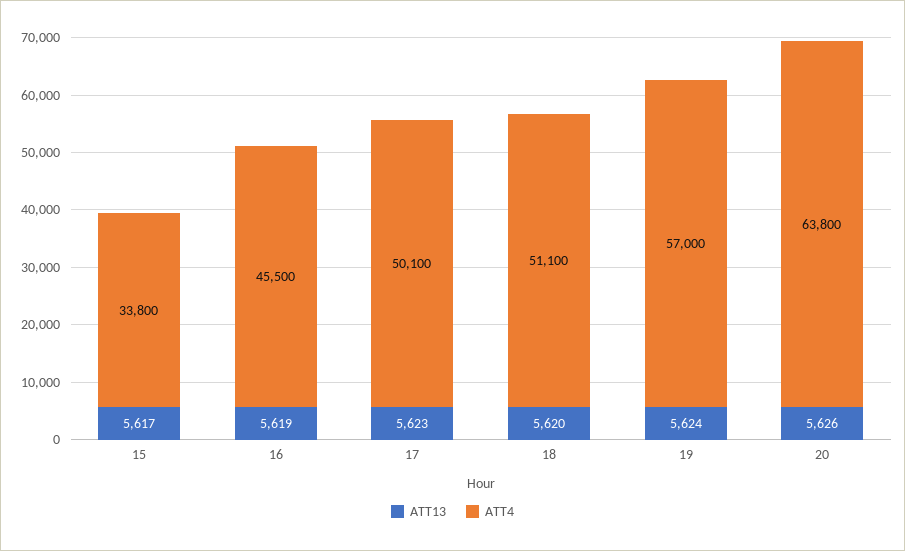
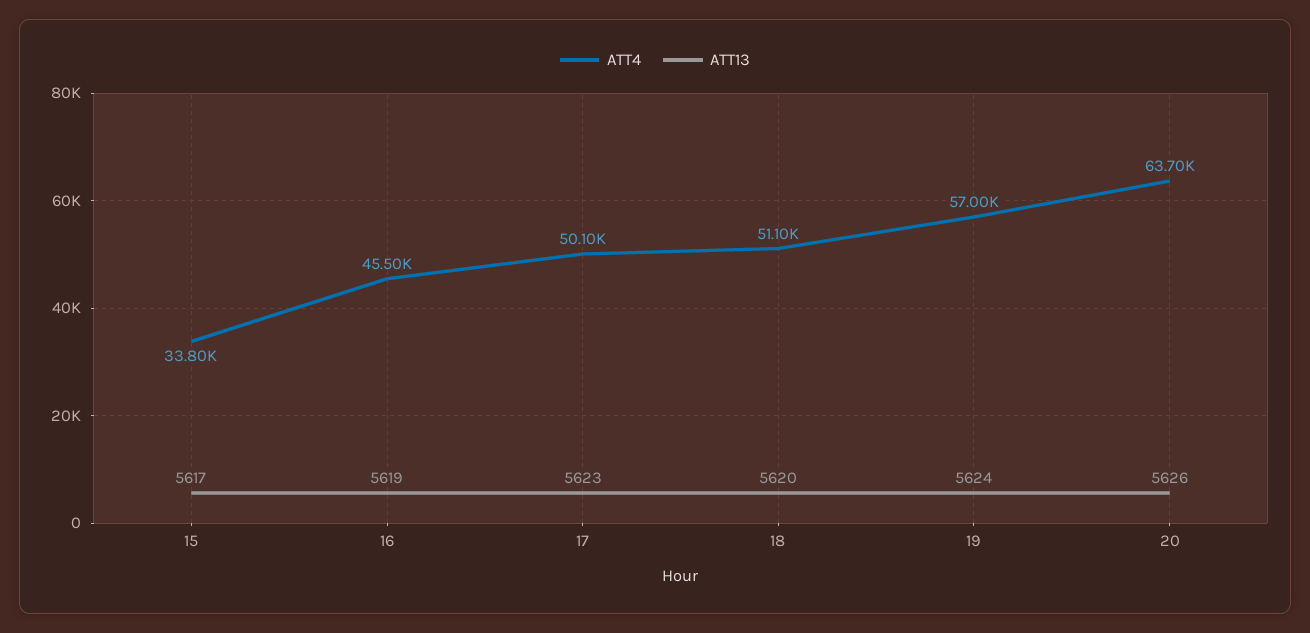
  {
    "ATT13": {
      "15": 5617,
      "16": 5619,
      "17": 5623,
      "18": 5620,
      "19": 5624,
      "20": 5626
    },
    "ATT4": {
      "15": 33800,
      "16": 45500,
      "17": 50100,
      "18": 51100,
      "19": 57000,
-     "20": 63800
+     "20": 63700
    }
  }

